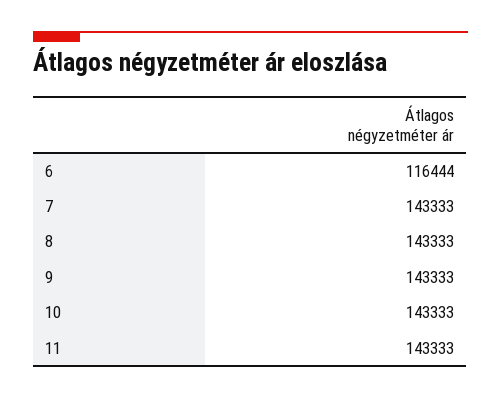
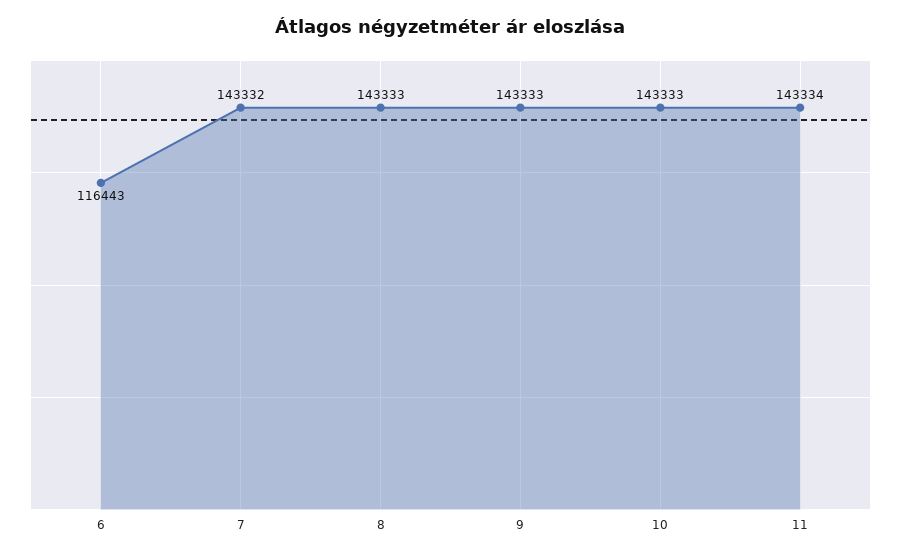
  {
-   "6": 116444,
+   "6": 116443,
-   "7": 143333,
+   "7": 143332,
    "8": 143333,
    "9": 143333,
    "10": 143333,
-   "11": 143333
+   "11": 143334
  }

